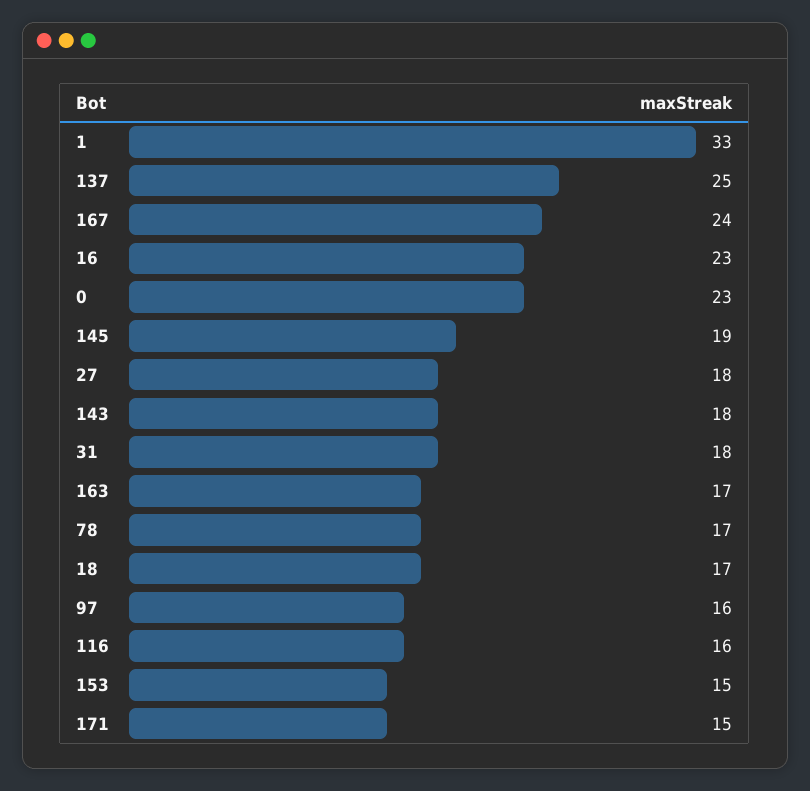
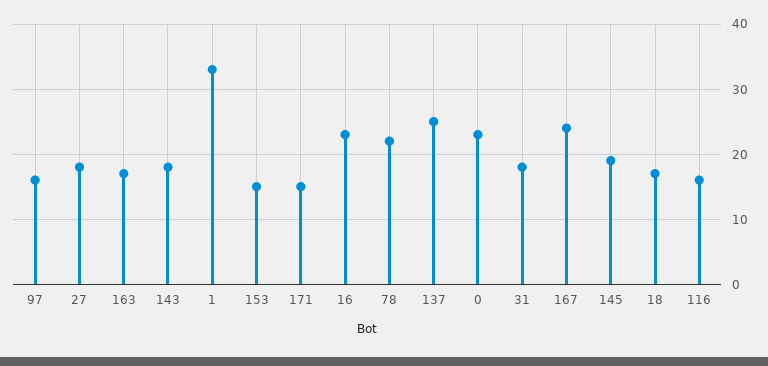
  {
    "1": 33,
    "137": 25,
    "167": 24,
    "16": 23,
    "0": 23,
    "145": 19,
    "27": 18,
    "143": 18,
    "31": 18,
    "163": 17,
-   "78": 17,
+   "78": 22,
    "18": 17,
    "97": 16,
    "116": 16,
    "153": 15,
    "171": 15
  }

